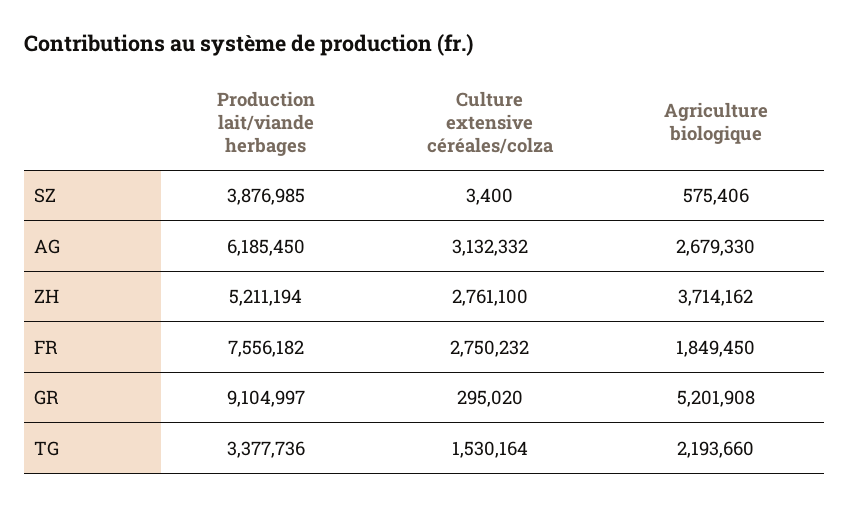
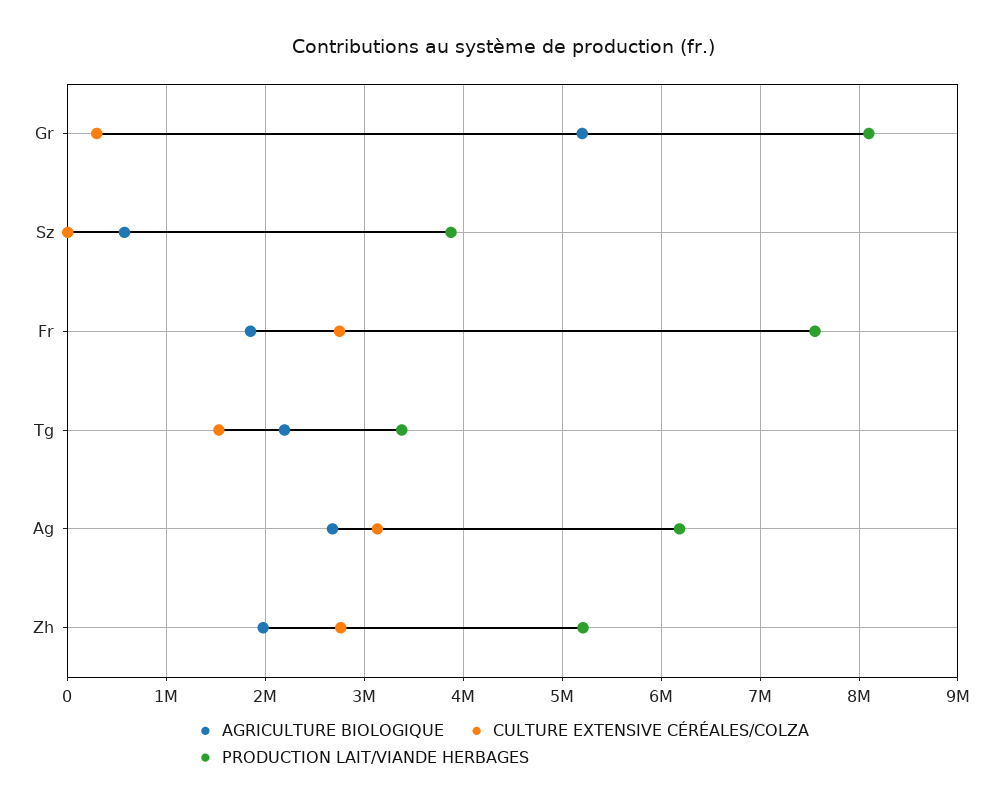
  {
    "Production lait/viande herbages": {
      "SZ": 3876985,
      "AG": 6185450,
      "ZH": 5211194,
      "FR": 7556182,
-     "GR": 9104997,
+     "GR": 8100000,
      "TG": 3377736
    },
    "Culture extensive céréales/colza": {
      "SZ": 3400,
      "AG": 3132332,
      "ZH": 2761100,
      "FR": 2750232,
      "GR": 295020,
      "TG": 1530164
    },
    "Agriculture biologique": {
      "SZ": 575406,
      "AG": 2679330,
-     "ZH": 3714162,
+     "ZH": 2000000,
      "FR": 1849450,
      "GR": 5201908,
      "TG": 2193660
    }
  }

